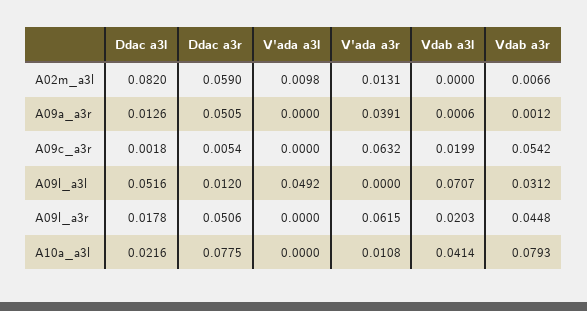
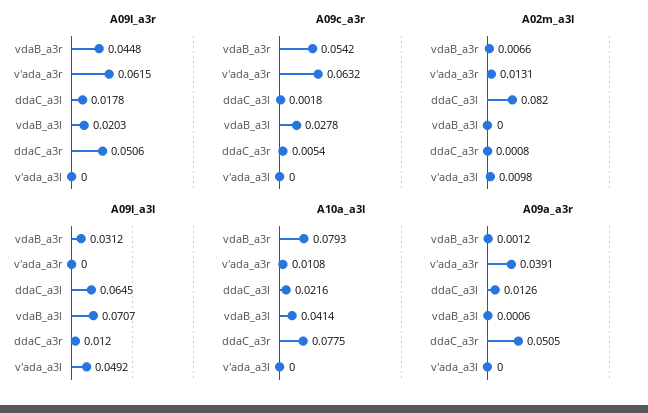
  {
    "A02m_a3l": {
      "Ddac a3l": 0.082,
-     "Ddac a3r": 0.059,
+     "Ddac a3r": 0.0008,
      "V'ada a3l": 0.0098,
      "V'ada a3r": 0.0131,
      "Vdab a3l": 0,
      "Vdab a3r": 0.0066
    },
    "A09a_a3r": {
      "Ddac a3l": 0.0126,
      "Ddac a3r": 0.0505,
      "V'ada a3l": 0,
      "V'ada a3r": 0.0391,
      "Vdab a3l": 0.0006,
      "Vdab a3r": 0.0012
    },
    "A09c_a3r": {
      "Ddac a3l": 0.0018,
      "Ddac a3r": 0.0054,
      "V'ada a3l": 0,
      "V'ada a3r": 0.0632,
-     "Vdab a3l": 0.0199,
+     "Vdab a3l": 0.0278,
      "Vdab a3r": 0.0542
    },
    "A09l_a3l": {
-     "Ddac a3l": 0.0516,
+     "Ddac a3l": 0.0645,
      "Ddac a3r": 0.012,
      "V'ada a3l": 0.0492,
      "V'ada a3r": 0,
      "Vdab a3l": 0.0707,
      "Vdab a3r": 0.0312
    },
    "A09l_a3r": {
      "Ddac a3l": 0.0178,
      "Ddac a3r": 0.0506,
      "V'ada a3l": 0,
      "V'ada a3r": 0.0615,
      "Vdab a3l": 0.0203,
      "Vdab a3r": 0.0448
    },
    "A10a_a3l": {
      "Ddac a3l": 0.0216,
      "Ddac a3r": 0.0775,
      "V'ada a3l": 0,
      "V'ada a3r": 0.0108,
      "Vdab a3l": 0.0414,
      "Vdab a3r": 0.0793
    }
  }

